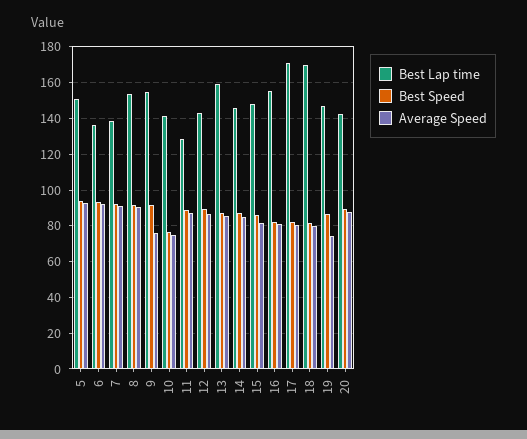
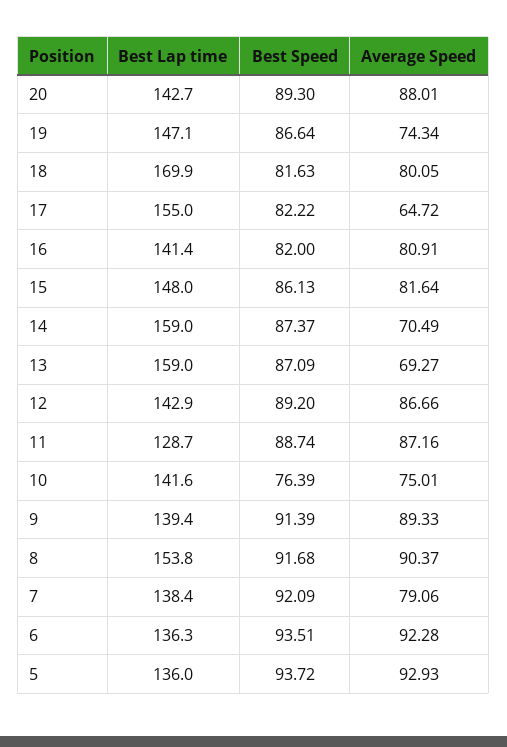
  {
    "Best Lap time": {
-     "5": 150,
+     "5": 136,
      "6": 136.3,
      "7": 138.4,
      "8": 153.8,
-     "9": 155,
+     "9": 139.4,
      "10": 141.6,
      "11": 128.7,
      "12": 142.9,
      "13": 159,
-     "14": 145,
+     "14": 159,
      "15": 148,
-     "16": 155,
+     "16": 141.4,
-     "17": 170,
+     "17": 155,
      "18": 169.9,
      "19": 147.1,
      "20": 142.7
    },
    "Best Speed": {
      "5": 93.72,
      "6": 93.51,
      "7": 92.09,
      "8": 91.68,
      "9": 91.39,
      "10": 76.39,
      "11": 88.74,
      "12": 89.2,
      "13": 87.09,
      "14": 87.37,
      "15": 86.13,
      "16": 82,
      "17": 82.22,
      "18": 81.63,
      "19": 86.64,
      "20": 89.3
    },
    "Average Speed": {
      "5": 92.93,
      "6": 92.28,
-     "7": 90,
+     "7": 79.06,
      "8": 90.37,
-     "9": 75,
+     "9": 89.33,
      "10": 75.01,
      "11": 87.16,
      "12": 86.66,
-     "13": 85,
+     "13": 69.27,
-     "14": 85,
+     "14": 70.49,
      "15": 81.64,
      "16": 80.91,
-     "17": 80,
+     "17": 64.72,
      "18": 80.05,
      "19": 74.34,
      "20": 88.01
    }
  }

